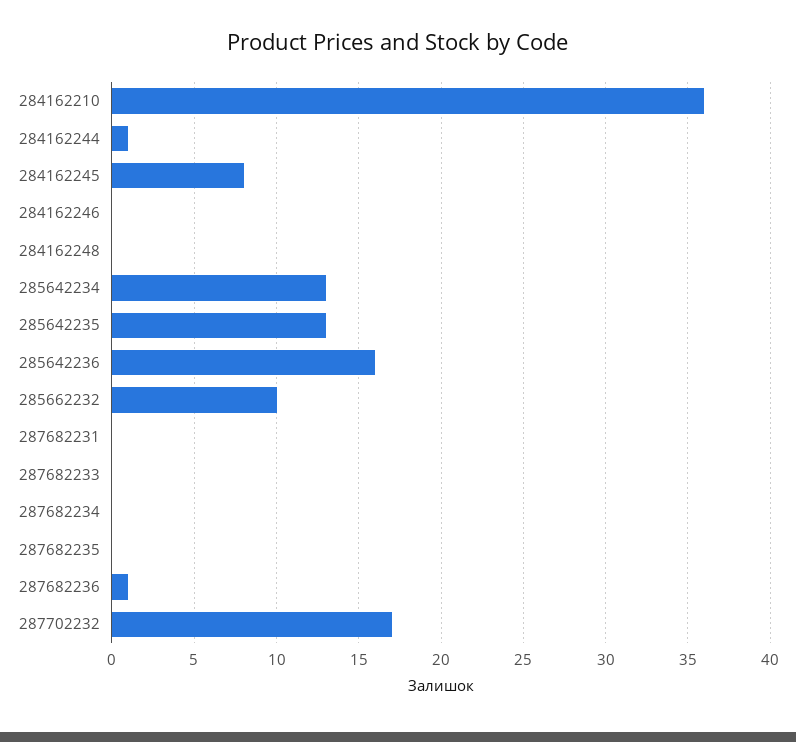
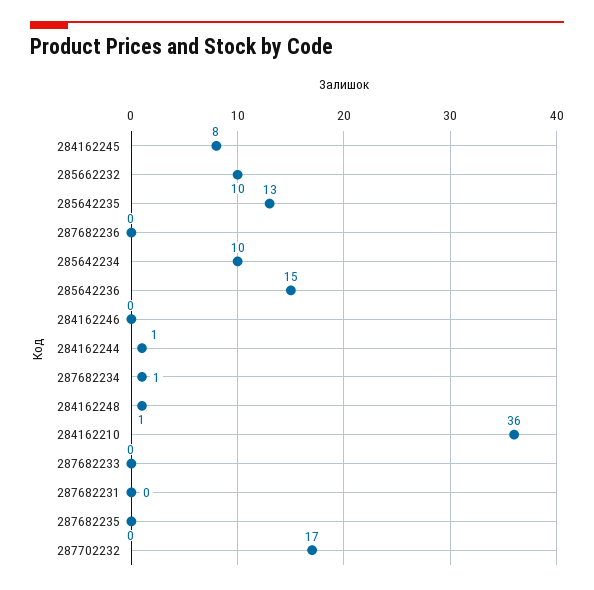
  {
    "284162210": 36,
    "284162244": 1,
    "284162245": 8,
    "284162246": 0,
-   "284162248": 0,
+   "284162248": 1,
-   "285642234": 13,
+   "285642234": 10,
    "285642235": 13,
-   "285642236": 16,
+   "285642236": 15,
    "285662232": 10,
    "287682231": 0,
    "287682233": 0,
-   "287682234": 0,
+   "287682234": 1,
    "287682235": 0,
-   "287682236": 1,
+   "287682236": 0,
    "287702232": 17
  }

